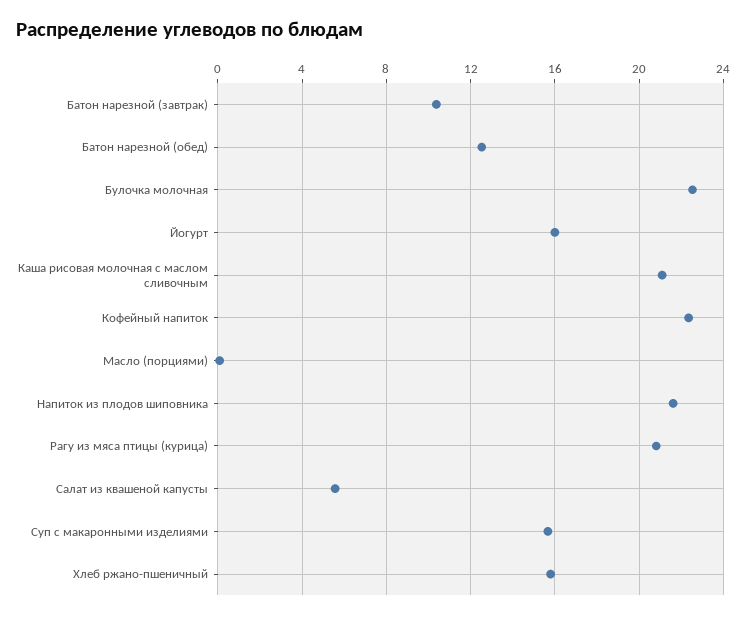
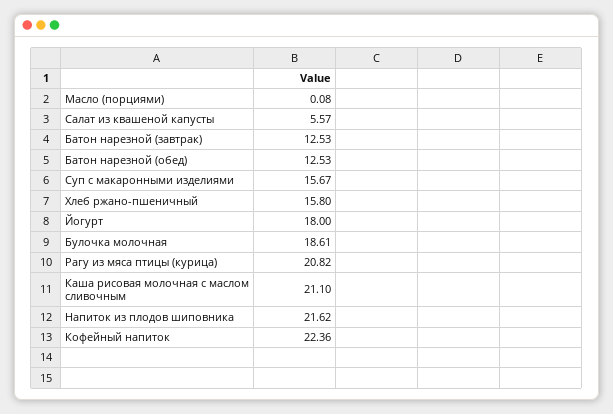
  {
-   "Батон нарезной (завтрак)": 10.5,
+   "Батон нарезной (завтрак)": 12.53,
    "Батон нарезной (обед)": 12.53,
-   "Булочка молочная": 22.5,
+   "Булочка молочная": 18.61,
-   "Йогурт": 16,
+   "Йогурт": 18,
    "Каша рисовая молочная с маслом сливочным": 21.1,
    "Кофейный напиток": 22.36,
    "Масло (порциями)": 0.08,
    "Напиток из плодов шиповника": 21.62,
    "Рагу из мяса птицы (курица)": 20.82,
    "Салат из квашеной капусты": 5.57,
    "Суп с макаронными изделиями": 15.67,
    "Хлеб ржано-пшеничный": 15.8
  }

